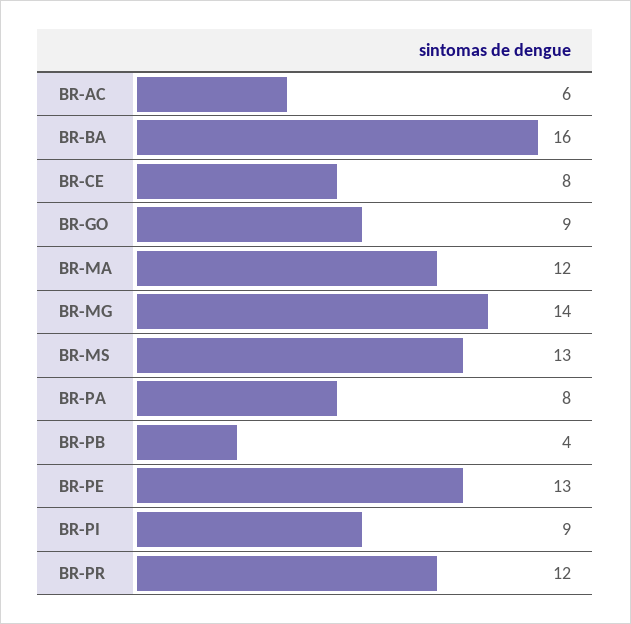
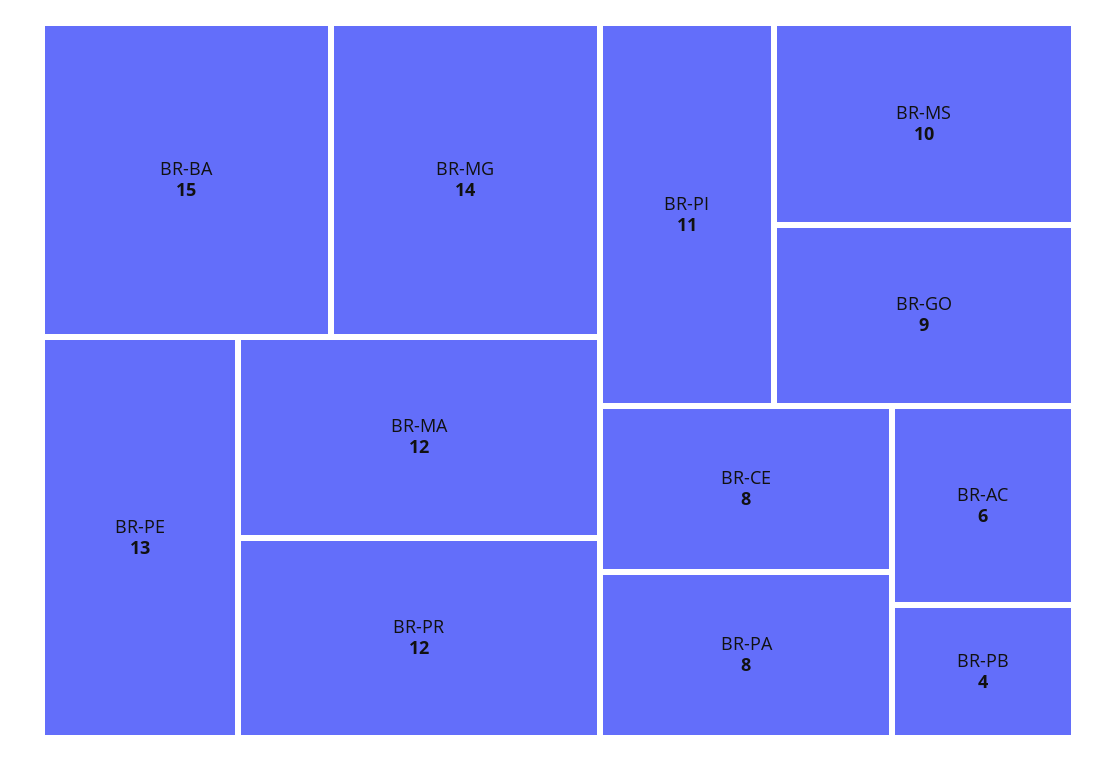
  {
    "BR-AC": 6,
-   "BR-BA": 16,
+   "BR-BA": 15,
    "BR-CE": 8,
    "BR-GO": 9,
    "BR-MA": 12,
    "BR-MG": 14,
-   "BR-MS": 13,
+   "BR-MS": 10,
    "BR-PA": 8,
    "BR-PB": 4,
    "BR-PE": 13,
-   "BR-PI": 9,
+   "BR-PI": 11,
    "BR-PR": 12
  }

